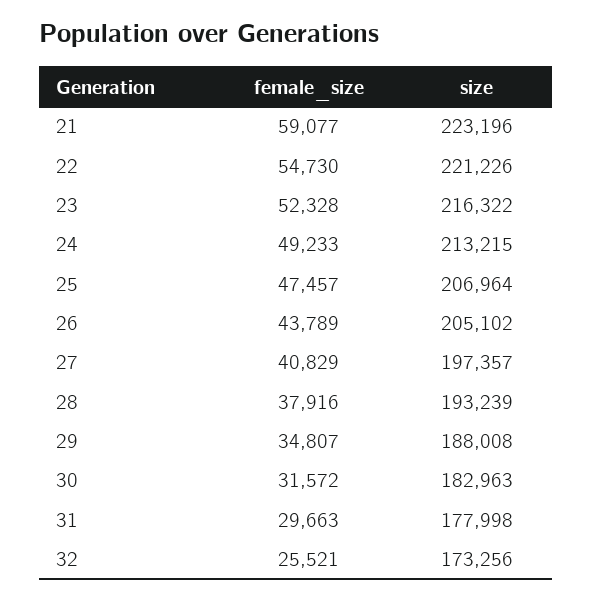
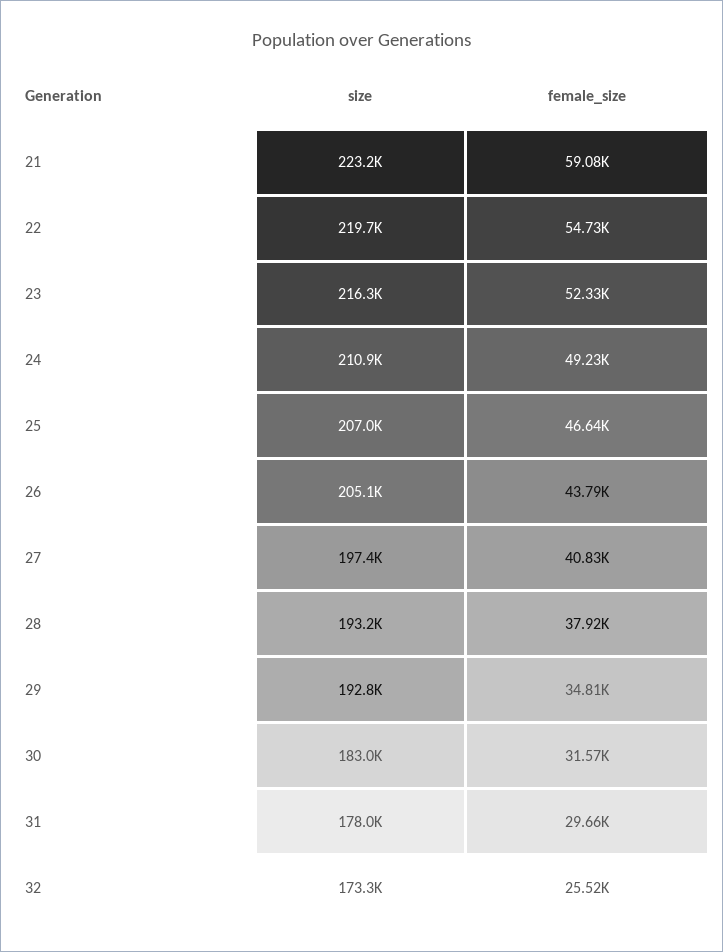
  {
    "female_size": {
      "21": 59077,
      "22": 54730,
      "23": 52328,
      "24": 49233,
-     "25": 47457,
+     "25": 46640,
      "26": 43789,
      "27": 40829,
      "28": 37916,
      "29": 34807,
      "30": 31572,
      "31": 29663,
      "32": 25521
    },
    "size": {
      "21": 223196,
-     "22": 221226,
+     "22": 219700,
      "23": 216322,
-     "24": 213215,
+     "24": 210900,
      "25": 206964,
      "26": 205102,
      "27": 197357,
      "28": 193239,
-     "29": 188008,
+     "29": 192800,
      "30": 182963,
      "31": 177998,
      "32": 173256
    }
  }

